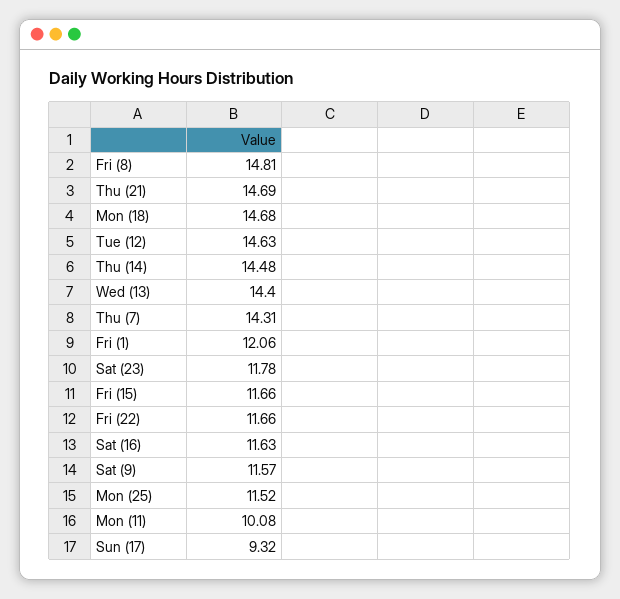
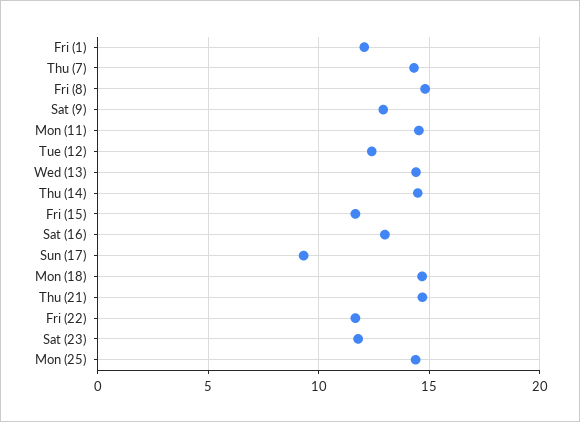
  {
    "Fri (8)": 14.81,
    "Thu (21)": 14.69,
    "Mon (18)": 14.68,
-   "Tue (12)": 14.63,
+   "Tue (12)": 12.5,
    "Thu (14)": 14.48,
    "Wed (13)": 14.4,
    "Thu (7)": 14.31,
    "Fri (1)": 12.06,
    "Sat (23)": 11.78,
    "Fri (15)": 11.66,
    "Fri (22)": 11.66,
-   "Sat (16)": 11.63,
+   "Sat (16)": 13,
-   "Sat (9)": 11.57,
+   "Sat (9)": 13,
-   "Mon (25)": 11.52,
+   "Mon (25)": 14.5,
-   "Mon (11)": 10.08,
+   "Mon (11)": 14.5,
    "Sun (17)": 9.32
  }

